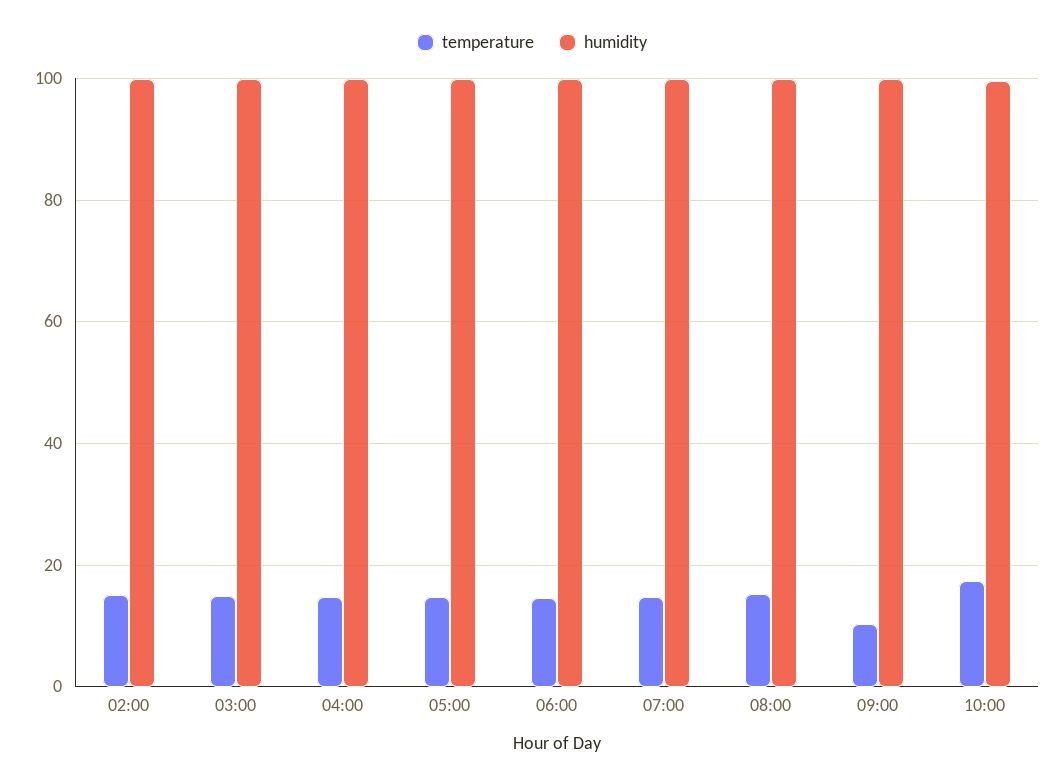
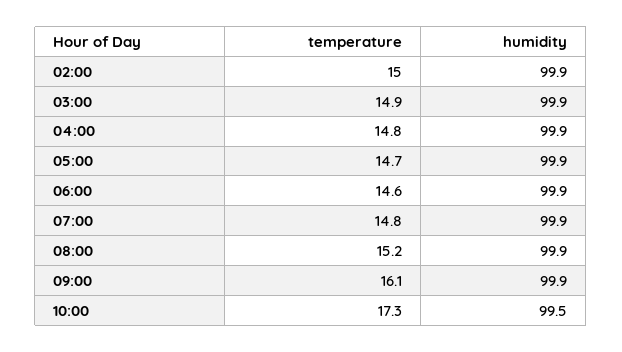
  {
    "temperature": {
      "02:00": 15,
      "03:00": 14.9,
      "04:00": 14.8,
      "05:00": 14.7,
      "06:00": 14.6,
      "07:00": 14.8,
      "08:00": 15.2,
-     "09:00": 10,
+     "09:00": 16.1,
      "10:00": 17.3
    },
    "humidity": {
      "02:00": 99.9,
      "03:00": 99.9,
      "04:00": 99.9,
      "05:00": 99.9,
      "06:00": 99.9,
      "07:00": 99.9,
      "08:00": 99.9,
      "09:00": 99.9,
      "10:00": 99.5
    }
  }

